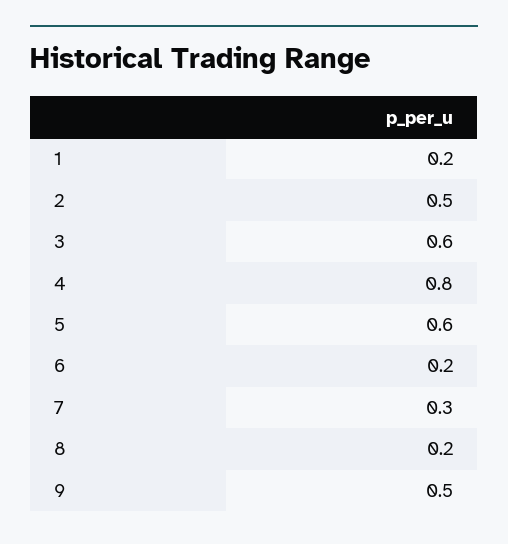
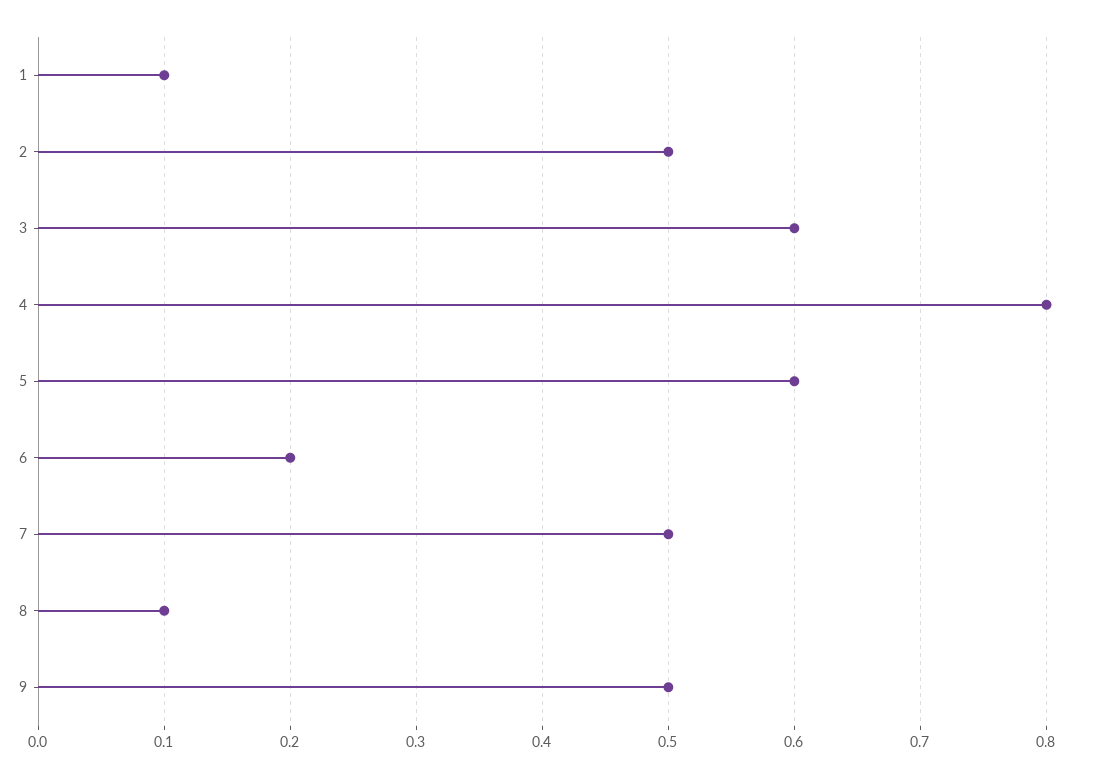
  {
-   "1": 0.2,
+   "1": 0.1,
    "2": 0.5,
    "3": 0.6,
    "4": 0.8,
    "5": 0.6,
    "6": 0.2,
-   "7": 0.3,
+   "7": 0.5,
-   "8": 0.2,
+   "8": 0.1,
    "9": 0.5
  }

